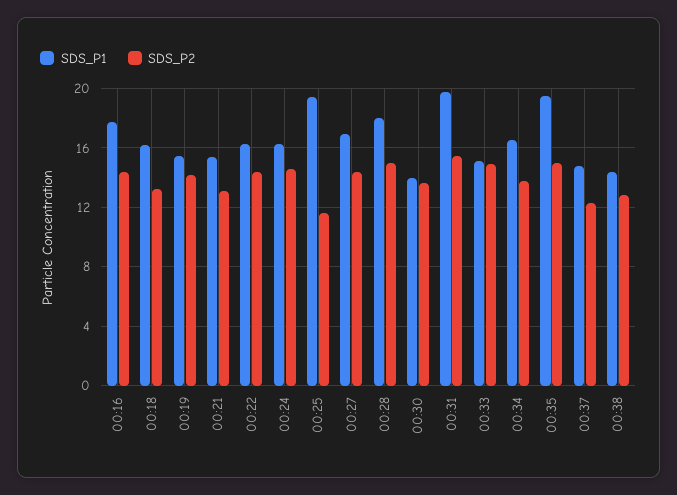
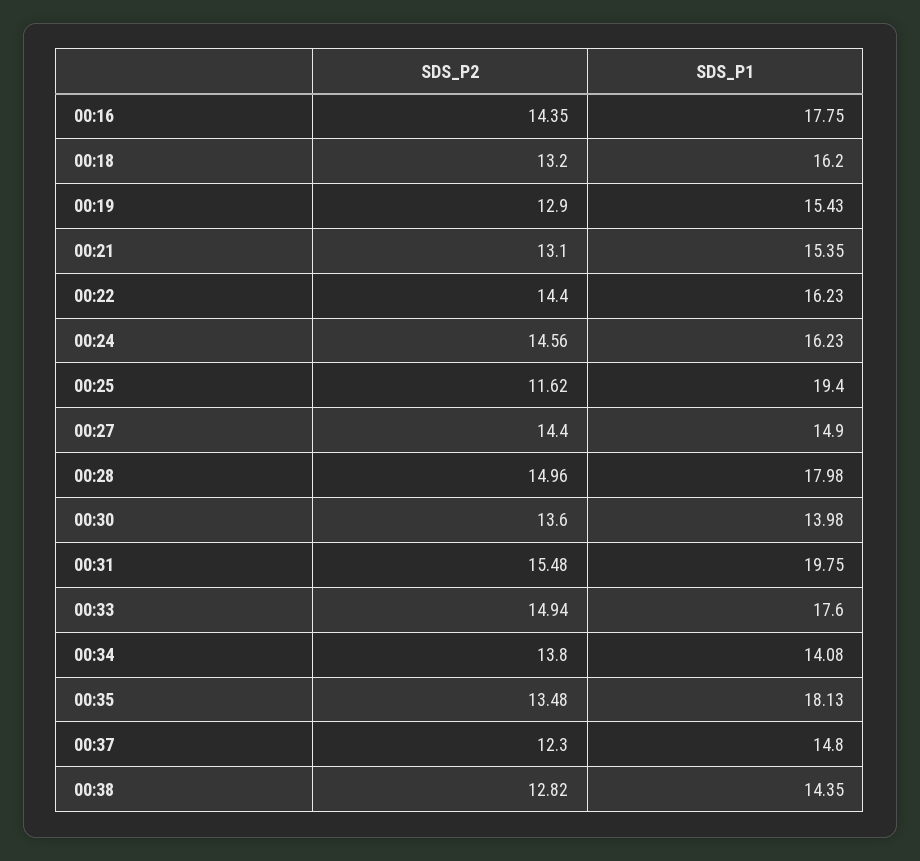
  {
    "SDS_P1": {
      "00:16": 17.75,
      "00:18": 16.2,
      "00:19": 15.43,
      "00:21": 15.35,
      "00:22": 16.23,
      "00:24": 16.23,
      "00:25": 19.4,
-     "00:27": 17,
+     "00:27": 14.9,
      "00:28": 17.98,
      "00:30": 13.98,
      "00:31": 19.75,
-     "00:33": 15,
+     "00:33": 17.6,
-     "00:34": 16.5,
+     "00:34": 14.08,
-     "00:35": 19.5,
+     "00:35": 18.13,
      "00:37": 14.8,
      "00:38": 14.35
    },
    "SDS_P2": {
      "00:16": 14.35,
      "00:18": 13.2,
-     "00:19": 14,
+     "00:19": 12.9,
      "00:21": 13.1,
      "00:22": 14.4,
      "00:24": 14.56,
      "00:25": 11.62,
      "00:27": 14.4,
      "00:28": 14.96,
      "00:30": 13.6,
      "00:31": 15.48,
      "00:33": 14.94,
      "00:34": 13.8,
-     "00:35": 15,
+     "00:35": 13.48,
      "00:37": 12.3,
      "00:38": 12.82
    }
  }

